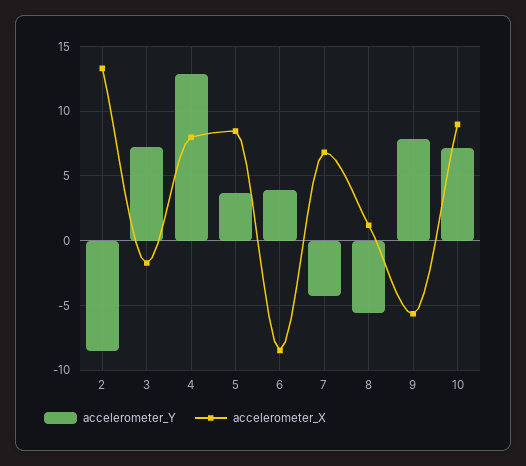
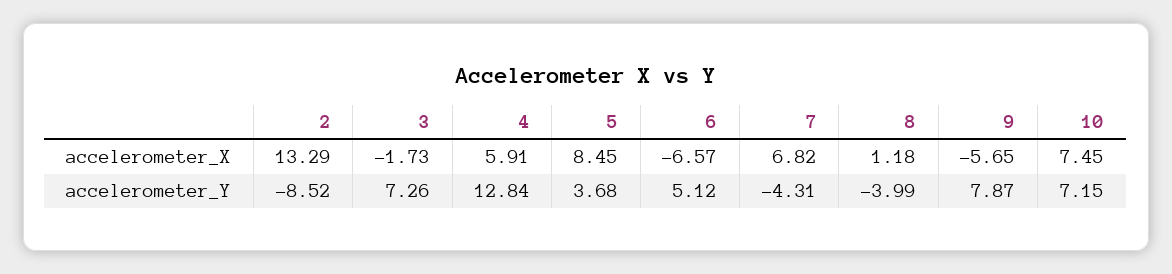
  {
    "accelerometer_Y": {
      "2": -8.52,
      "3": 7.26,
      "4": 12.84,
      "5": 3.68,
-     "6": 4,
+     "6": 5.12,
      "7": -4.31,
-     "8": -5.5,
+     "8": -3.99,
      "9": 7.87,
      "10": 7.15
    },
    "accelerometer_X": {
      "2": 13.29,
      "3": -1.73,
-     "4": 8,
+     "4": 5.91,
      "5": 8.45,
-     "6": -8.5,
+     "6": -6.57,
      "7": 6.82,
      "8": 1.18,
      "9": -5.65,
-     "10": 9
+     "10": 7.45
    }
  }

